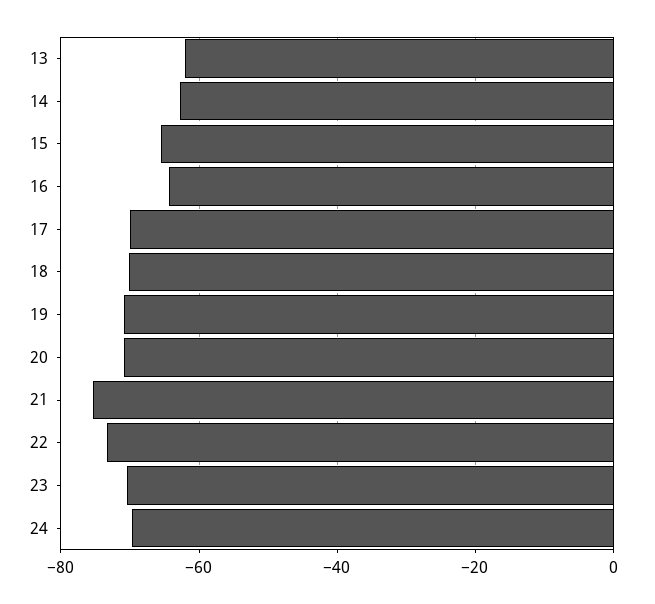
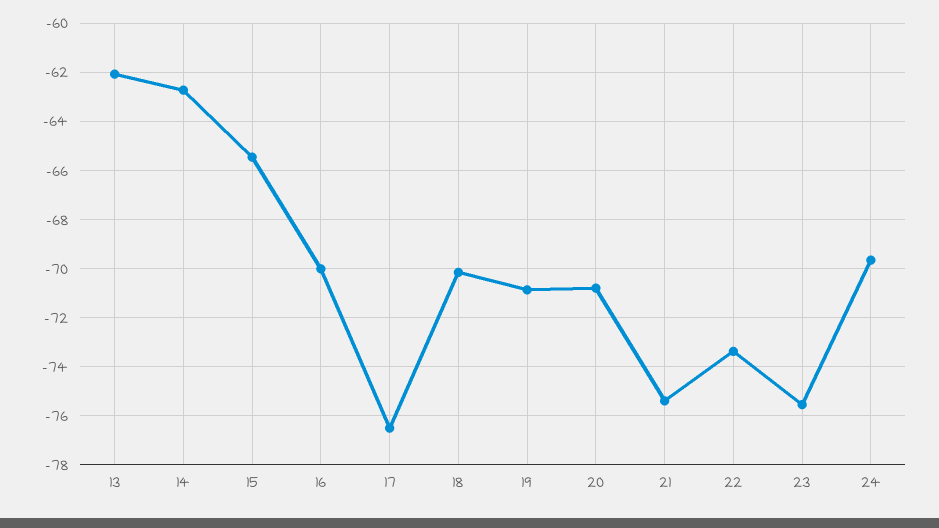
  {
    "13": -62,
    "14": -62.75,
    "15": -65.5,
-   "16": -64,
+   "16": -70,
-   "17": -70,
+   "17": -76.5,
    "18": -70.25,
    "19": -70.75,
    "20": -70.75,
    "21": -75.5,
    "22": -73.5,
-   "23": -70,
+   "23": -75.5,
    "24": -69.75
  }

